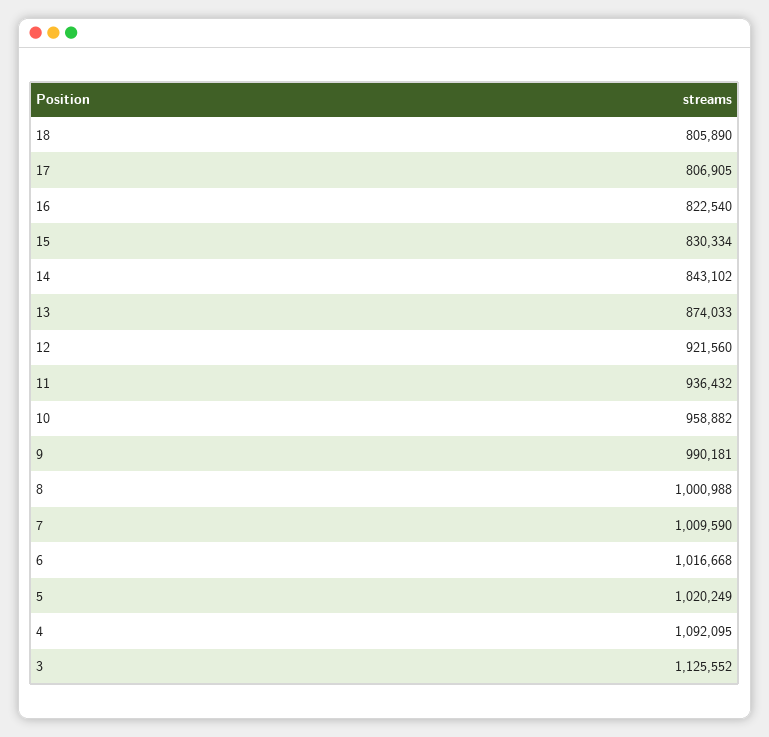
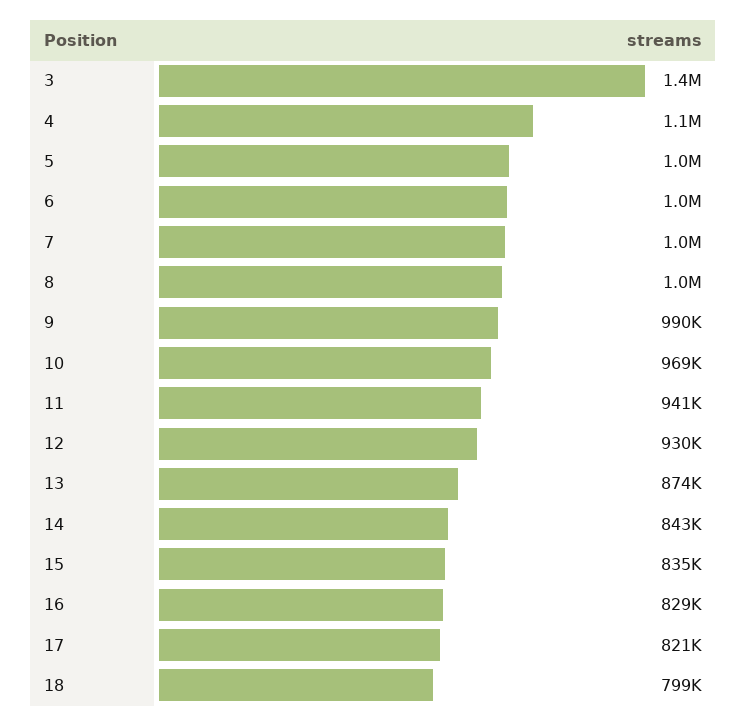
  {
-   "18": 805890,
+   "18": 799000,
-   "17": 806905,
+   "17": 821000,
-   "16": 822540,
+   "16": 829000,
-   "15": 830334,
+   "15": 835000,
    "14": 843102,
    "13": 874033,
-   "12": 921560,
+   "12": 930000,
-   "11": 936432,
+   "11": 941000,
-   "10": 958882,
+   "10": 969000,
    "9": 990181,
    "8": 1000988,
    "7": 1009590,
    "6": 1016668,
    "5": 1020249,
    "4": 1092095,
-   "3": 1125552
+   "3": 1400000
  }

